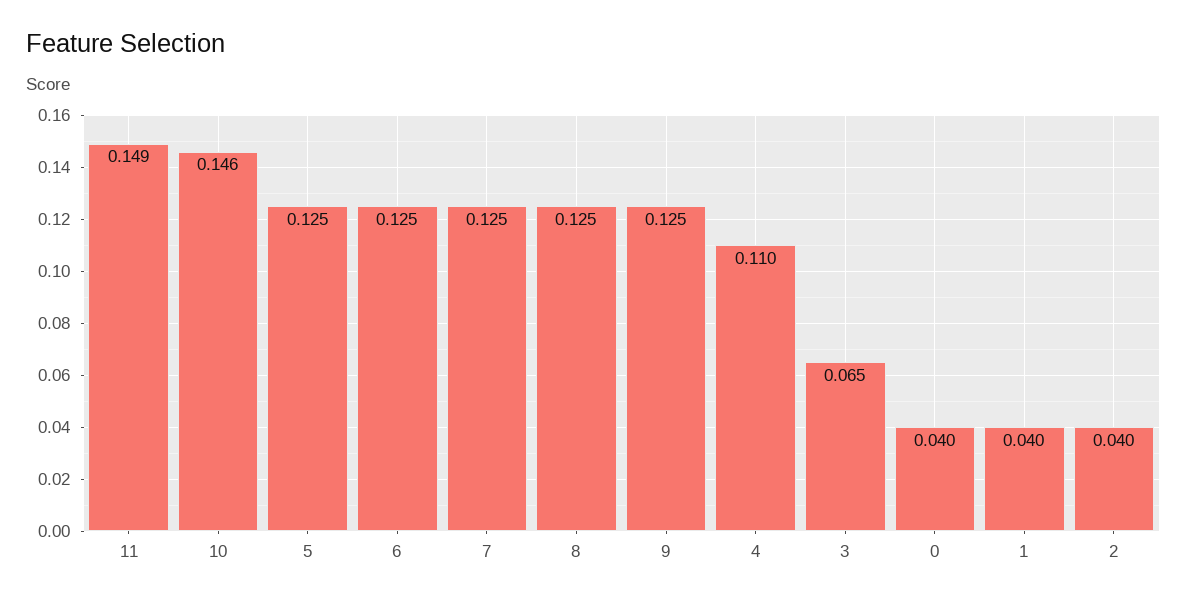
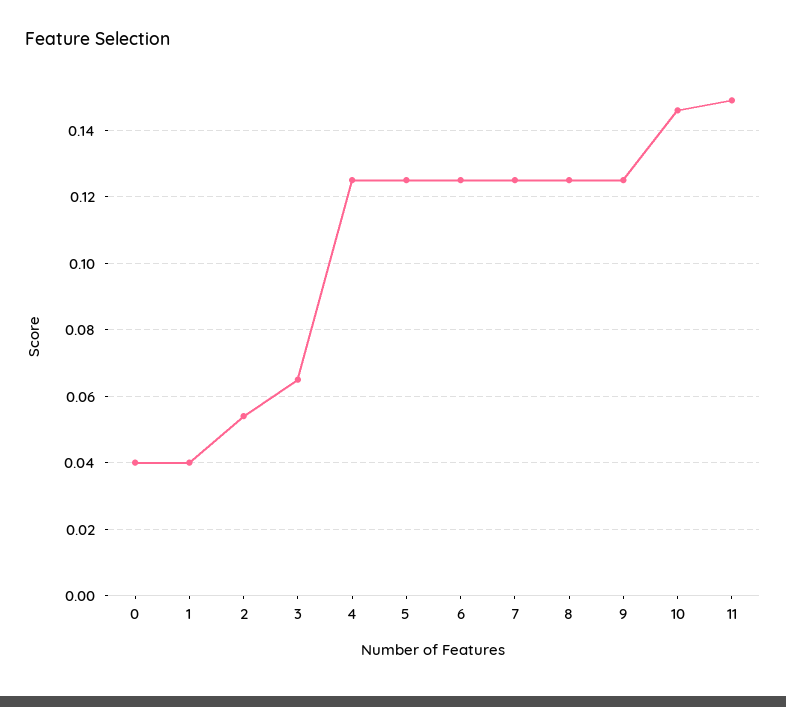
  {
    "11": 0.149,
    "10": 0.146,
    "5": 0.125,
    "6": 0.125,
    "7": 0.125,
    "8": 0.125,
    "9": 0.125,
-   "4": 0.11,
+   "4": 0.125,
    "3": 0.065,
    "0": 0.04,
    "1": 0.04,
-   "2": 0.04
+   "2": 0.055
  }

